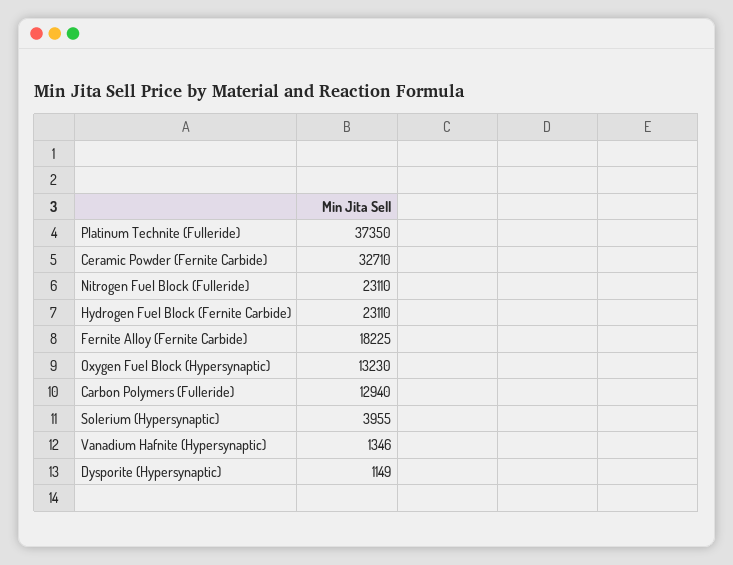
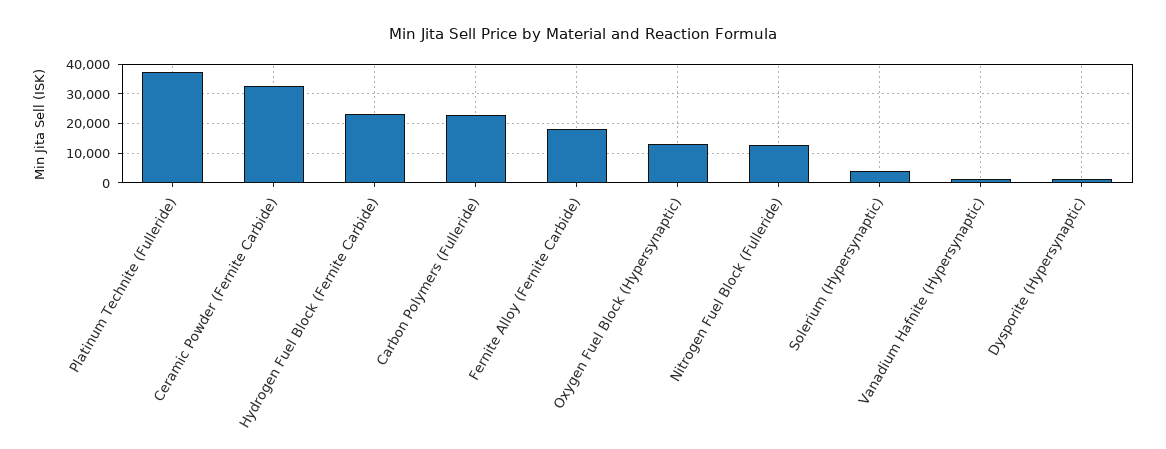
  {
    "Platinum Technite (Fulleride)": 37350,
    "Ceramic Powder (Fernite Carbide)": 32710,
-   "Nitrogen Fuel Block (Fulleride)": 23110,
+   "Nitrogen Fuel Block (Fulleride)": 12500,
    "Hydrogen Fuel Block (Fernite Carbide)": 23110,
    "Fernite Alloy (Fernite Carbide)": 18225,
    "Oxygen Fuel Block (Hypersynaptic)": 13230,
-   "Carbon Polymers (Fulleride)": 12940,
+   "Carbon Polymers (Fulleride)": 22500,
    "Solerium (Hypersynaptic)": 3955,
    "Vanadium Hafnite (Hypersynaptic)": 1346,
    "Dysporite (Hypersynaptic)": 1149
  }

